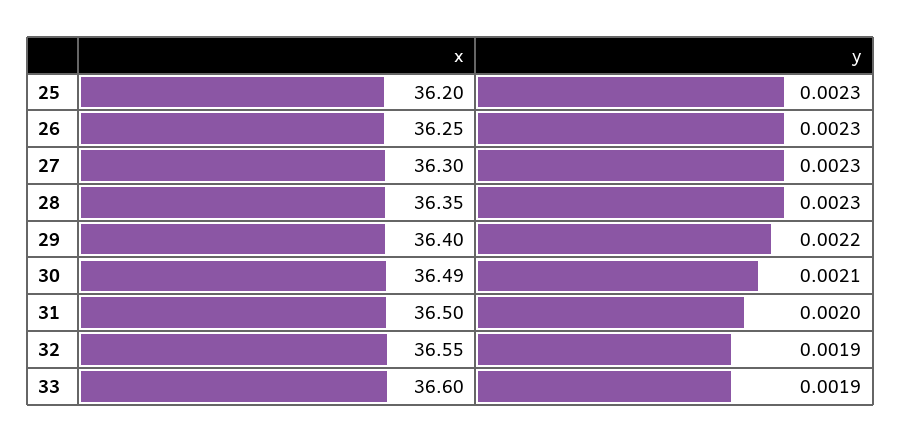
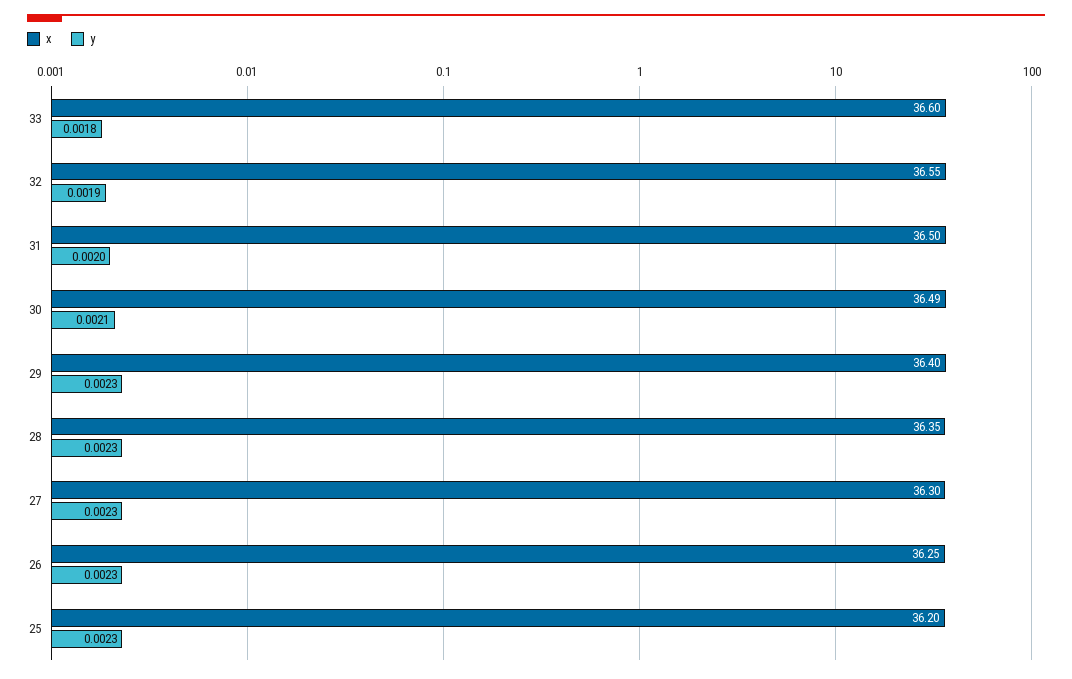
  {
    "x": {
      "25": 36.2,
      "26": 36.25,
      "27": 36.3,
      "28": 36.35,
      "29": 36.4,
      "30": 36.49,
      "31": 36.5,
      "32": 36.55,
      "33": 36.6
    },
    "y": {
      "25": 0.0023,
      "26": 0.0023,
      "27": 0.0023,
      "28": 0.0023,
-     "29": 0.0022,
+     "29": 0.0023,
      "30": 0.0021,
      "31": 0.002,
      "32": 0.0019,
-     "33": 0.0019
+     "33": 0.0018
    }
  }

